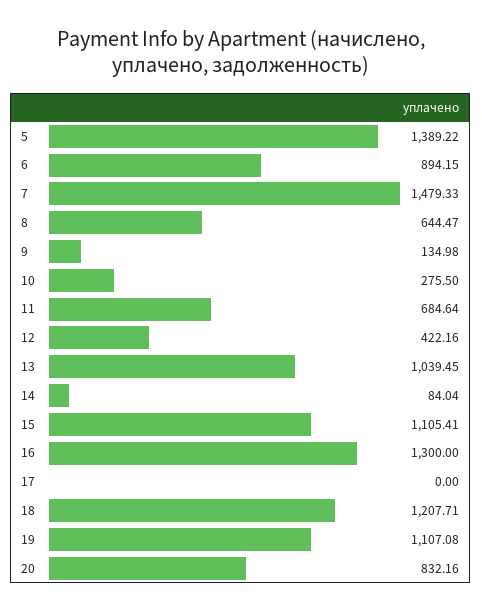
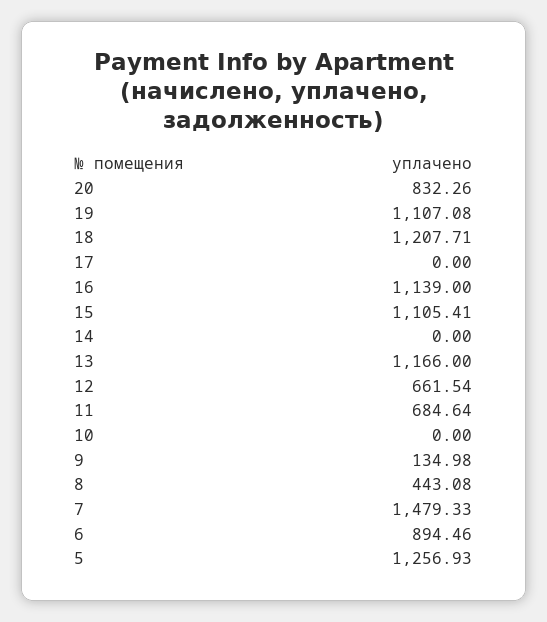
  {
-   "5": 1389.22,
+   "5": 1256.93,
-   "6": 894.15,
+   "6": 894.46,
    "7": 1479.33,
-   "8": 644.47,
+   "8": 443.08,
    "9": 134.98,
-   "10": 275.5,
+   "10": 0,
    "11": 684.64,
-   "12": 422.16,
+   "12": 661.54,
-   "13": 1039.45,
+   "13": 1166,
-   "14": 84.04,
+   "14": 0,
    "15": 1105.41,
-   "16": 1300,
+   "16": 1139,
    "17": 0,
    "18": 1207.71,
    "19": 1107.08,
-   "20": 832.16
+   "20": 832.26
  }

